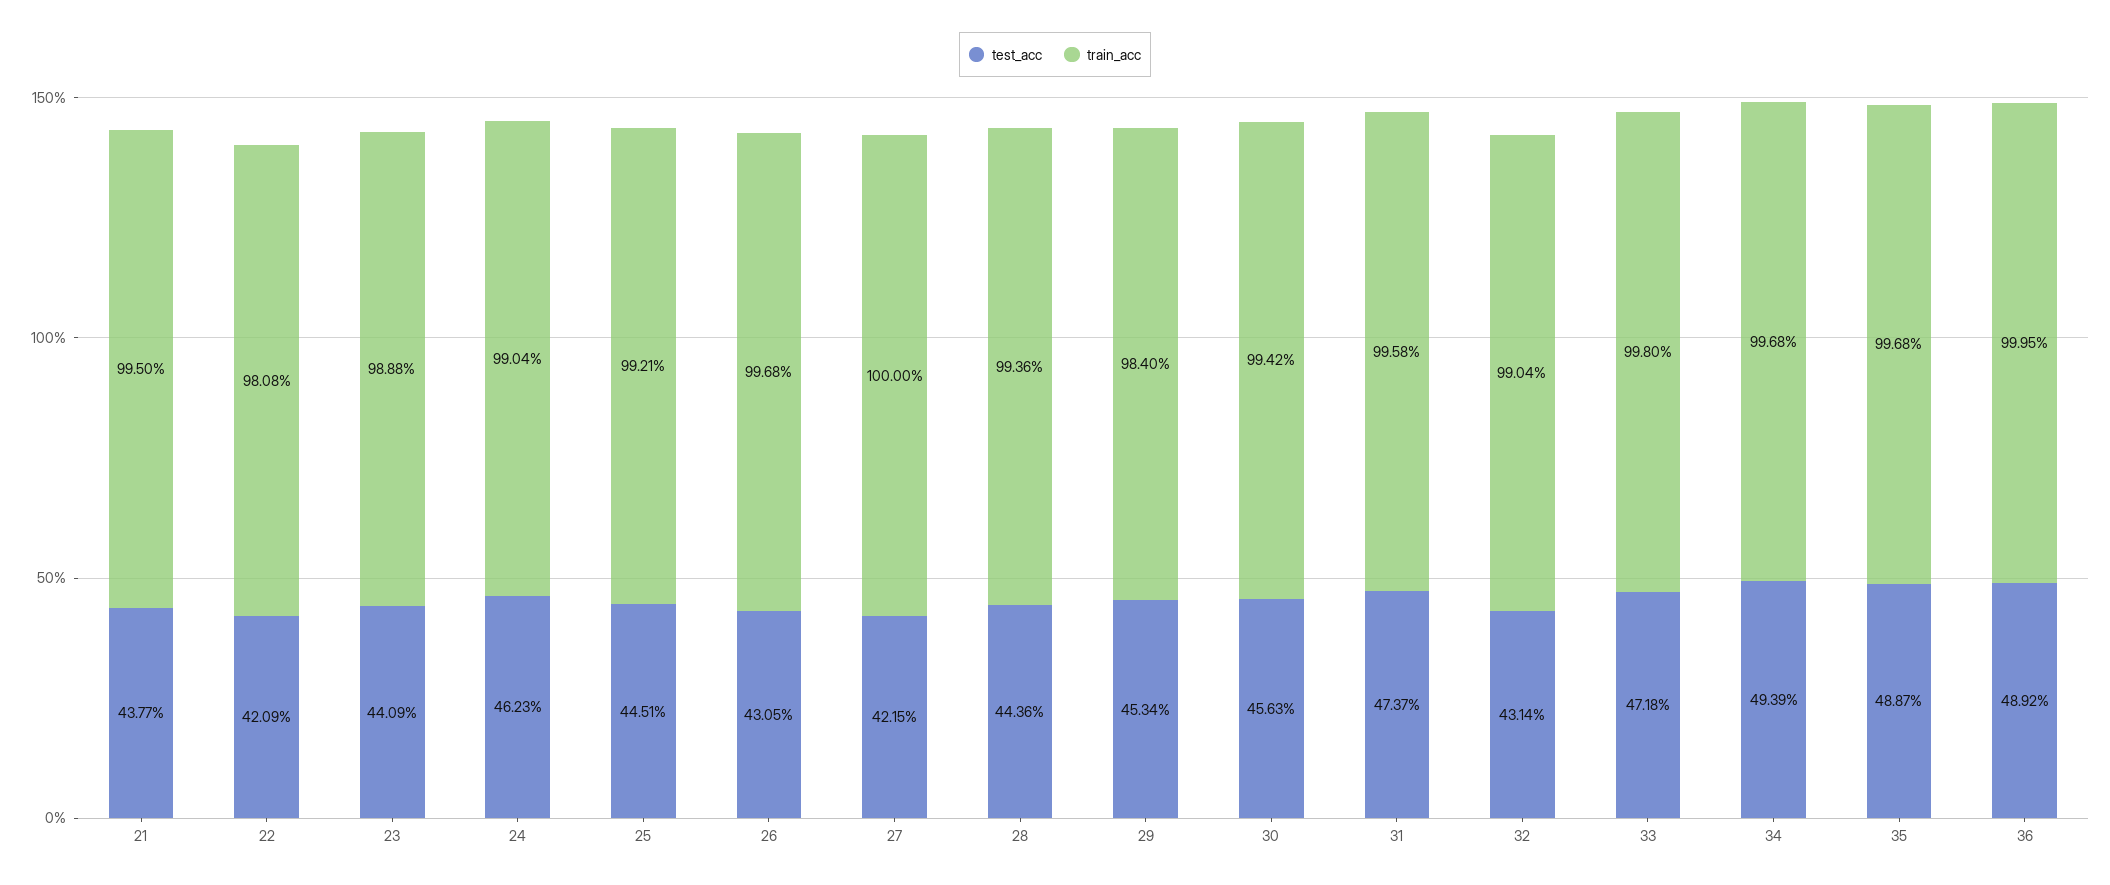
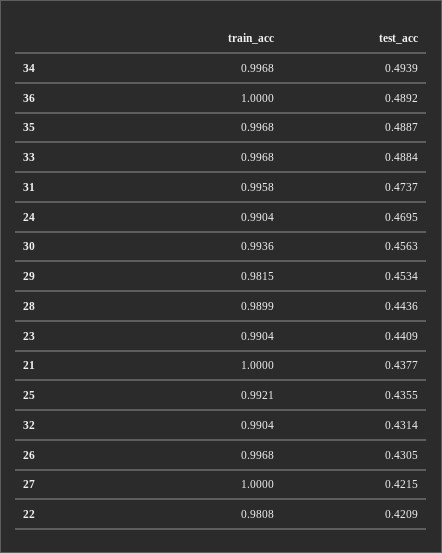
  {
    "test_acc": {
      "21": 0.4377,
      "22": 0.4209,
      "23": 0.4409,
-     "24": 0.4623,
+     "24": 0.4695,
-     "25": 0.4451,
+     "25": 0.4355,
      "26": 0.4305,
      "27": 0.4215,
      "28": 0.4436,
      "29": 0.4534,
      "30": 0.4563,
      "31": 0.4737,
      "32": 0.4314,
-     "33": 0.4718,
+     "33": 0.4884,
      "34": 0.4939,
      "35": 0.4887,
      "36": 0.4892
    },
    "train_acc": {
-     "21": 0.995,
+     "21": 1,
      "22": 0.9808,
-     "23": 0.9888,
+     "23": 0.9904,
      "24": 0.9904,
      "25": 0.9921,
      "26": 0.9968,
      "27": 1,
-     "28": 0.9936,
+     "28": 0.9899,
-     "29": 0.984,
+     "29": 0.9815,
-     "30": 0.9942,
+     "30": 0.9936,
      "31": 0.9958,
      "32": 0.9904,
-     "33": 0.998,
+     "33": 0.9968,
      "34": 0.9968,
      "35": 0.9968,
-     "36": 0.9995
+     "36": 1
    }
  }

